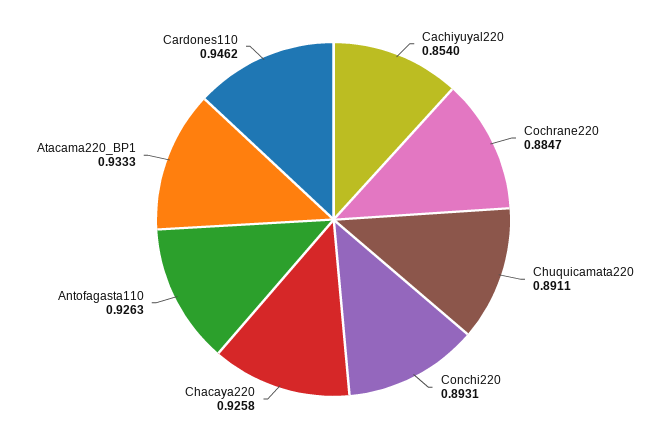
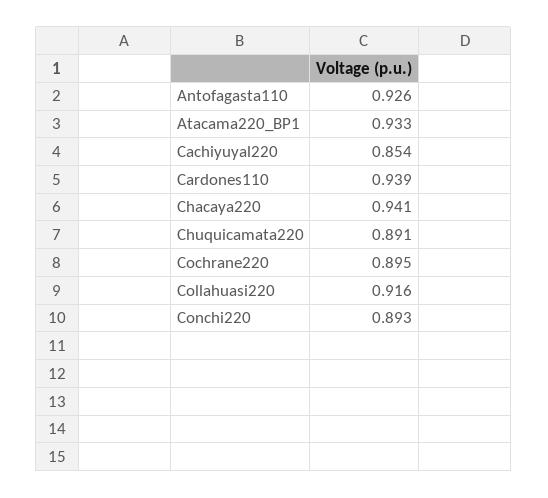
  {
    "Cachiyuyal220": 0.854,
-   "Cochrane220": 0.8847,
+   "Cochrane220": 0.895,
    "Chuquicamata220": 0.8911,
    "Conchi220": 0.8931,
-   "Chacaya220": 0.9258,
+   "Chacaya220": 0.941,
    "Antofagasta110": 0.9263,
    "Atacama220_BP1": 0.9333,
-   "Cardones110": 0.9462
+   "Cardones110": 0.939,
+   "Collahuasi220": 0.916
  }

